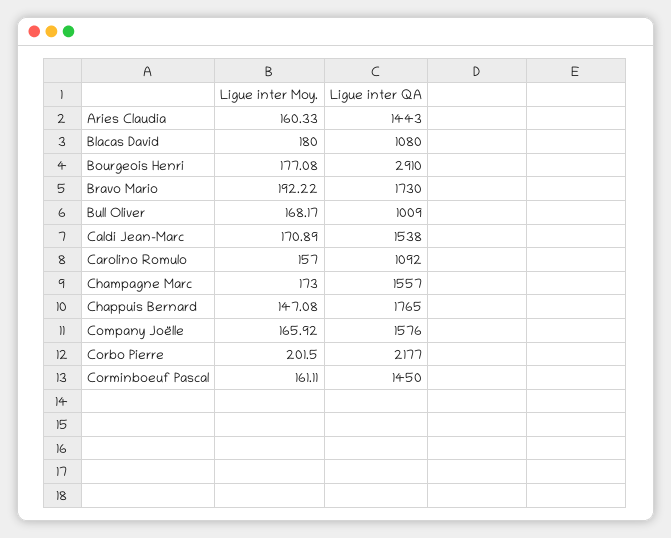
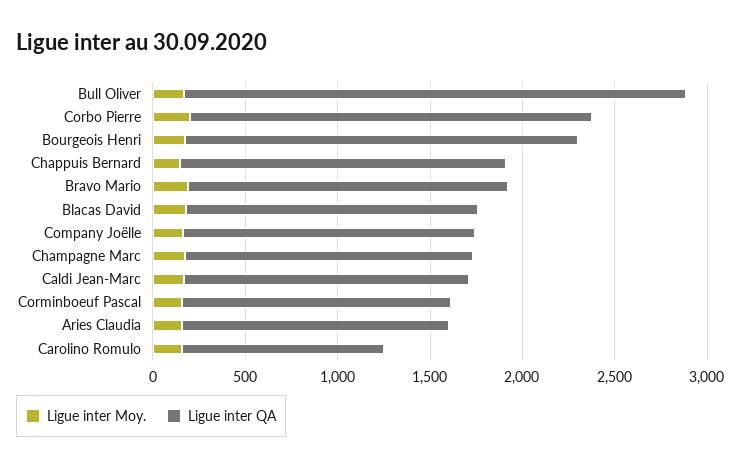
  {
    "Ligue inter Moy.": {
      "Aries Claudia": 160.33,
      "Blacas David": 180,
      "Bourgeois Henri": 177.08,
      "Bravo Mario": 192.22,
      "Bull Oliver": 168.17,
      "Caldi Jean-Marc": 170.89,
      "Carolino Romulo": 157,
      "Champagne Marc": 173,
      "Chappuis Bernard": 147.08,
      "Company Joëlle": 165.92,
      "Corbo Pierre": 201.5,
      "Corminboeuf Pascal": 161.11
    },
    "Ligue inter QA": {
      "Aries Claudia": 1443,
-     "Blacas David": 1080,
+     "Blacas David": 1600,
-     "Bourgeois Henri": 2910,
+     "Bourgeois Henri": 2100,
      "Bravo Mario": 1730,
-     "Bull Oliver": 1009,
+     "Bull Oliver": 2700,
      "Caldi Jean-Marc": 1538,
      "Carolino Romulo": 1092,
      "Champagne Marc": 1557,
      "Chappuis Bernard": 1765,
      "Company Joëlle": 1576,
      "Corbo Pierre": 2177,
      "Corminboeuf Pascal": 1450
    }
  }

